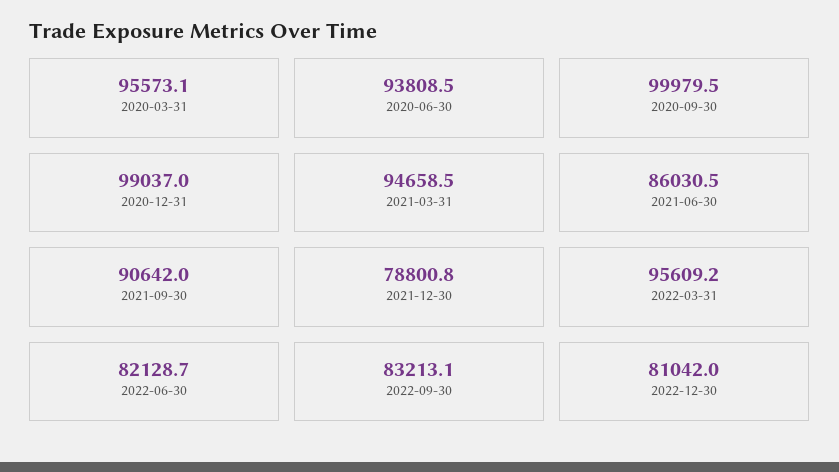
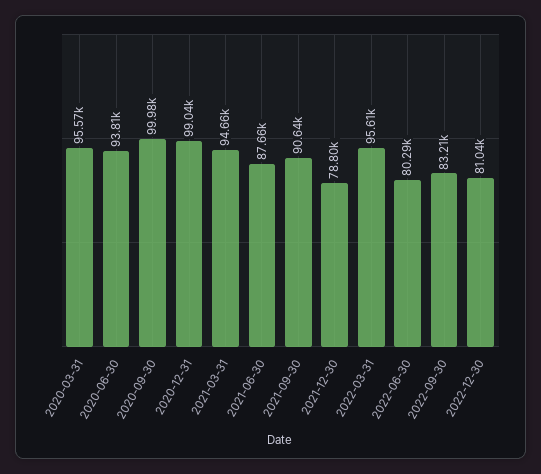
  {
    "2020-03-31": 95573.1,
    "2020-06-30": 93808.5,
    "2020-09-30": 99979.5,
    "2020-12-31": 99037,
    "2021-03-31": 94658.5,
-   "2021-06-30": 86030.5,
+   "2021-06-30": 87660,
    "2021-09-30": 90642,
    "2021-12-30": 78800.8,
    "2022-03-31": 95609.2,
-   "2022-06-30": 82128.7,
+   "2022-06-30": 80290,
    "2022-09-30": 83213.1,
    "2022-12-30": 81042
  }

